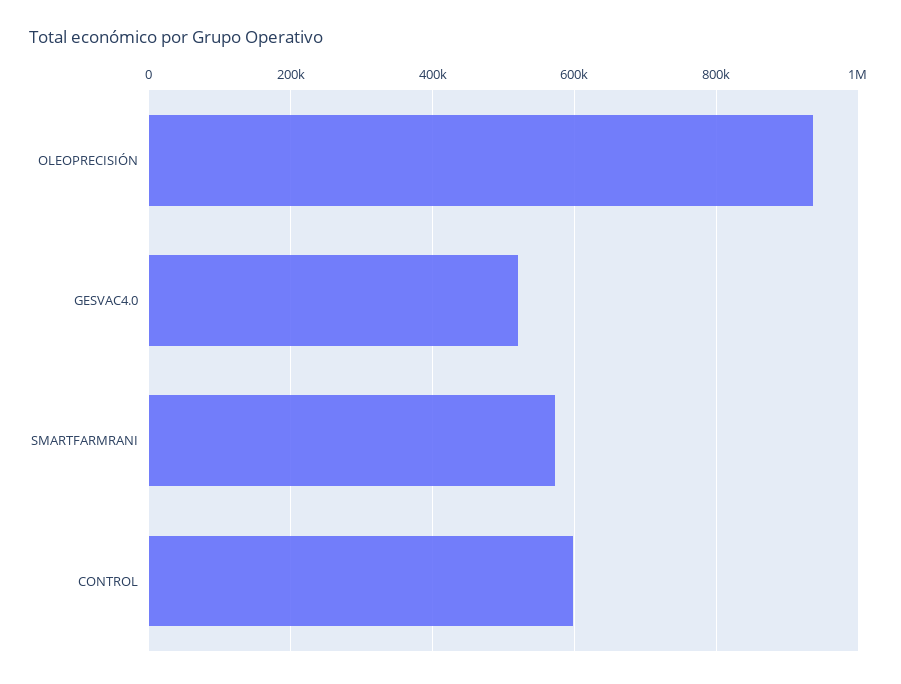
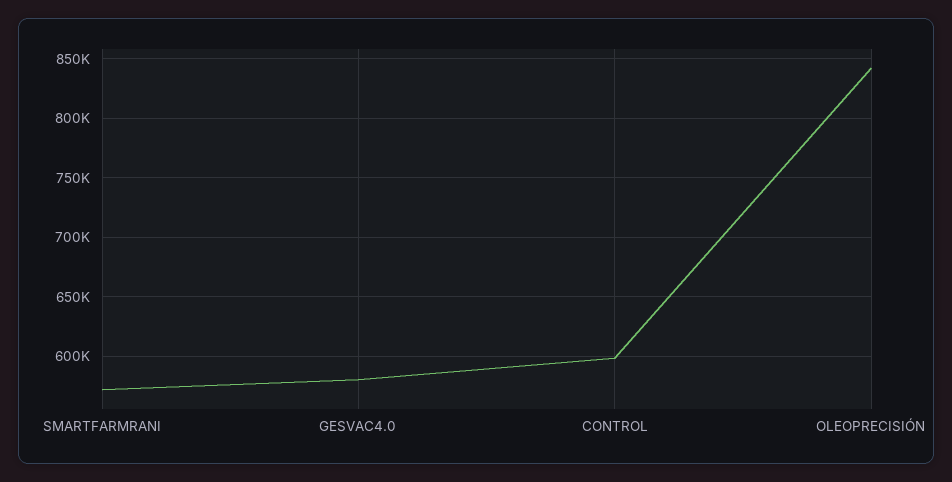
  {
-   "OLEOPRECISIÓN": 940000,
+   "OLEOPRECISIÓN": 840000,
-   "GESVAC4.0": 520000,
+   "GESVAC4.0": 580000,
    "SMARTFARMRANI": 570000,
    "CONTROL": 600000
  }

